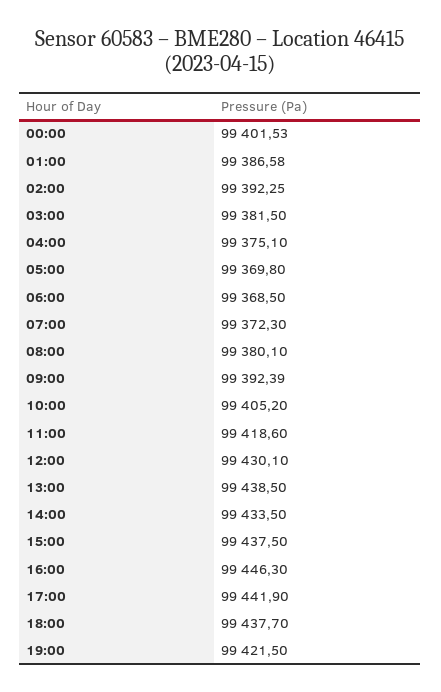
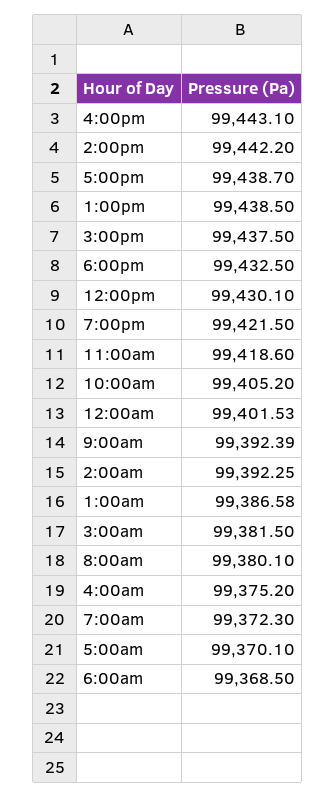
  {
    "00:00": 99401.53,
    "01:00": 99386.58,
    "02:00": 99392.25,
    "03:00": 99381.5,
-   "04:00": 99375.1,
+   "04:00": 99375.2,
-   "05:00": 99369.8,
+   "05:00": 99370.1,
    "06:00": 99368.5,
    "07:00": 99372.3,
    "08:00": 99380.1,
    "09:00": 99392.39,
    "10:00": 99405.2,
    "11:00": 99418.6,
    "12:00": 99430.1,
    "13:00": 99438.5,
-   "14:00": 99433.5,
+   "14:00": 99442.2,
    "15:00": 99437.5,
-   "16:00": 99446.3,
+   "16:00": 99443.1,
-   "17:00": 99441.9,
+   "17:00": 99438.7,
-   "18:00": 99437.7,
+   "18:00": 99432.5,
    "19:00": 99421.5
  }

